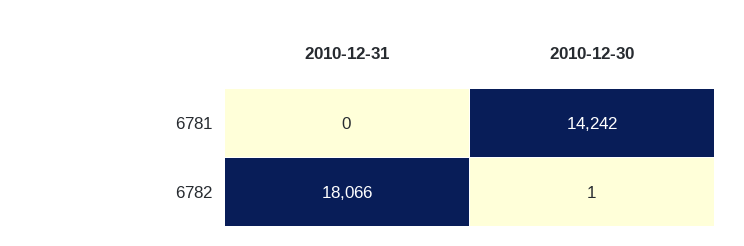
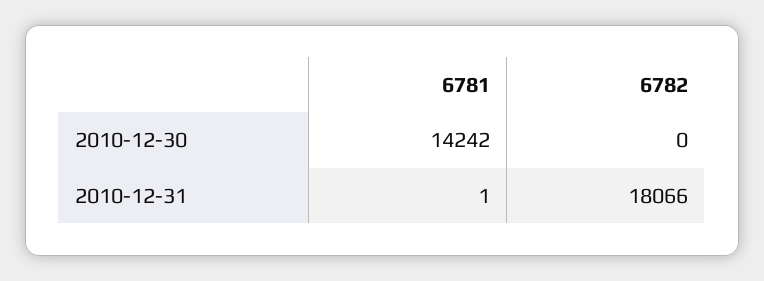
  {
    "2010-12-31": {
-     "6781": 0,
+     "6781": 1,
      "6782": 18066
    },
    "2010-12-30": {
      "6781": 14242,
-     "6782": 1
+     "6782": 0
    }
  }

